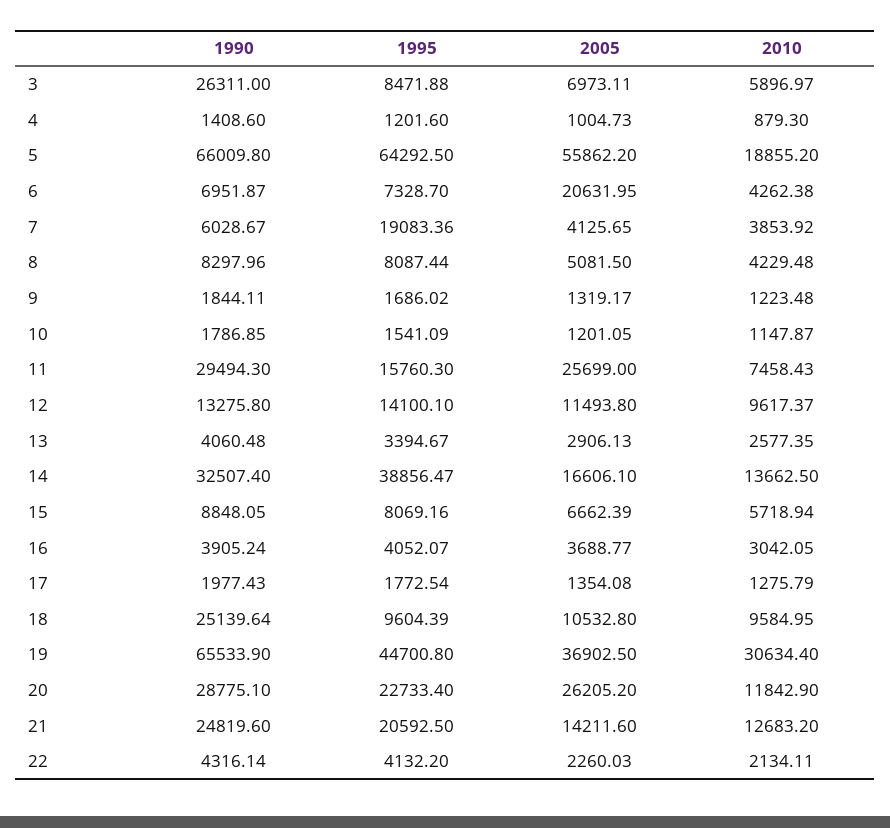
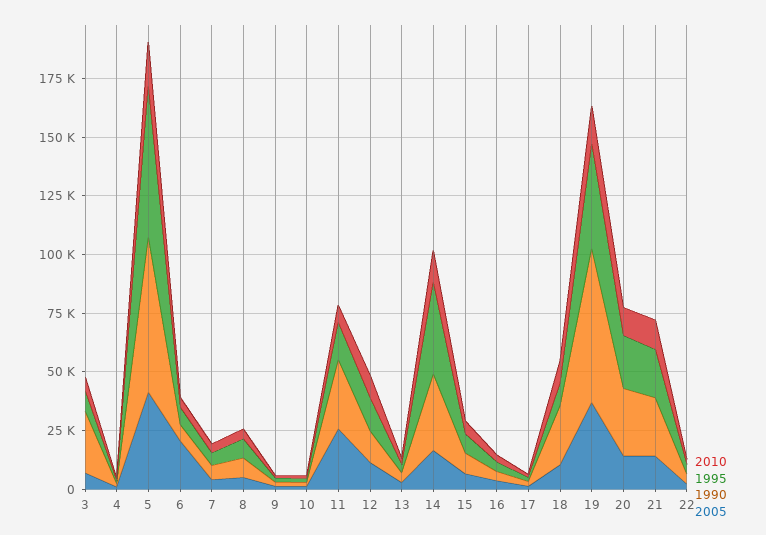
  {
    "1990": {
      "3": 26311,
      "4": 1408.6,
      "5": 66009.8,
      "6": 6951.87,
      "7": 6028.67,
      "8": 8297.96,
      "9": 1844.11,
      "10": 1786.85,
      "11": 29494.3,
      "12": 13275.8,
      "13": 4060.48,
      "14": 32507.4,
      "15": 8848.05,
      "16": 3905.24,
      "17": 1977.43,
      "18": 25139.64,
      "19": 65533.9,
      "20": 28775.1,
      "21": 24819.6,
      "22": 4316.14
    },
    "1995": {
      "3": 8471.88,
      "4": 1201.6,
      "5": 64292.5,
      "6": 7328.7,
-     "7": 19083.36,
+     "7": 5000,
      "8": 8087.44,
      "9": 1686.02,
      "10": 1541.09,
      "11": 15760.3,
      "12": 14100.1,
      "13": 3394.67,
      "14": 38856.47,
      "15": 8069.16,
      "16": 4052.07,
      "17": 1772.54,
      "18": 9604.39,
      "19": 44700.8,
      "20": 22733.4,
      "21": 20592.5,
      "22": 4132.2
    },
    "2005": {
      "3": 6973.11,
      "4": 1004.73,
-     "5": 55862.2,
+     "5": 40000,
      "6": 20631.95,
      "7": 4125.65,
      "8": 5081.5,
      "9": 1319.17,
      "10": 1201.05,
      "11": 25699,
      "12": 11493.8,
      "13": 2906.13,
      "14": 16606.1,
      "15": 6662.39,
      "16": 3688.77,
      "17": 1354.08,
      "18": 10532.8,
      "19": 36902.5,
-     "20": 26205.2,
+     "20": 15000,
      "21": 14211.6,
      "22": 2260.03
    },
    "2010": {
      "3": 5896.97,
      "4": 879.3,
      "5": 18855.2,
      "6": 4262.38,
      "7": 3853.92,
      "8": 4229.48,
      "9": 1223.48,
      "10": 1147.87,
      "11": 7458.43,
      "12": 9617.37,
      "13": 2577.35,
      "14": 13662.5,
      "15": 5718.94,
      "16": 3042.05,
      "17": 1275.79,
      "18": 9584.95,
-     "19": 30634.4,
+     "19": 15000,
      "20": 11842.9,
      "21": 12683.2,
      "22": 2134.11
    }
  }

